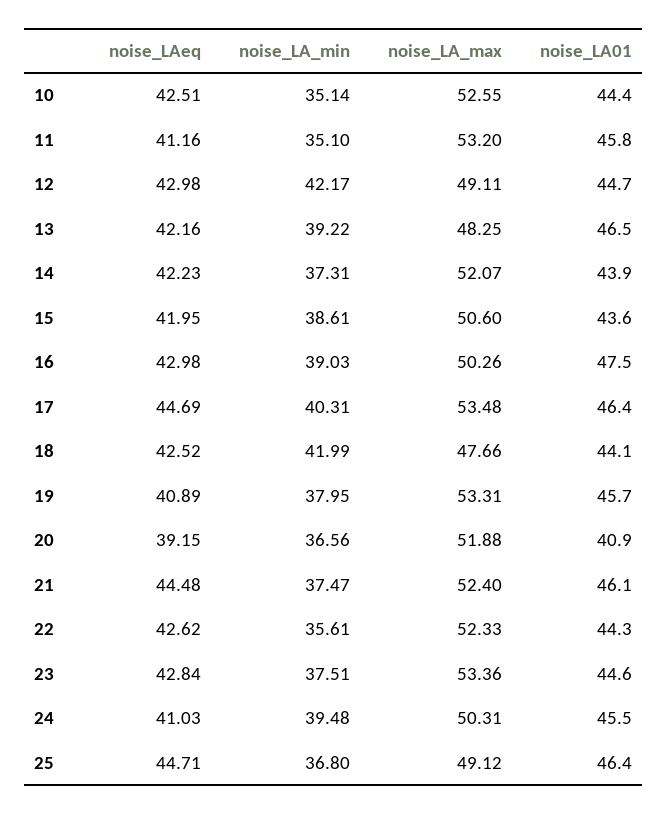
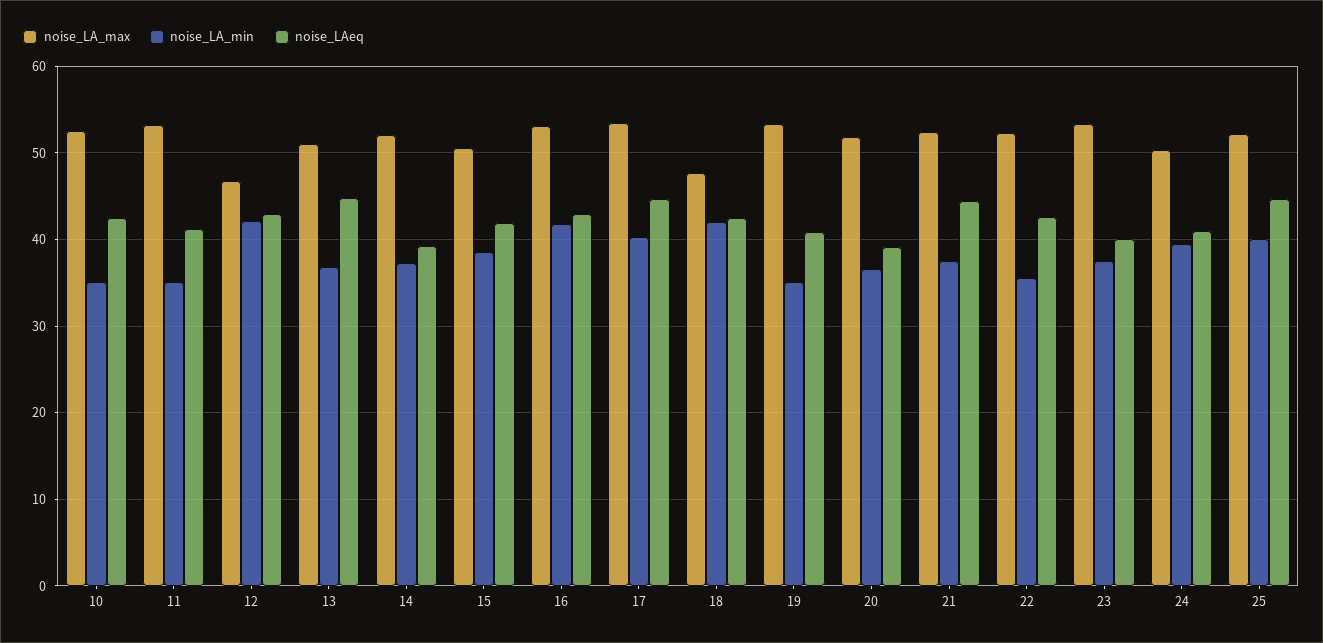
  {
    "noise_LAeq": {
      "10": 42.51,
      "11": 41.16,
      "12": 42.98,
-     "13": 42.16,
+     "13": 45,
-     "14": 42.23,
+     "14": 39,
      "15": 41.95,
      "16": 42.98,
      "17": 44.69,
      "18": 42.52,
      "19": 40.89,
      "20": 39.15,
      "21": 44.48,
      "22": 42.62,
-     "23": 42.84,
+     "23": 40,
      "24": 41.03,
      "25": 44.71
    },
    "noise_LA_min": {
      "10": 35.14,
      "11": 35.1,
      "12": 42.17,
-     "13": 39.22,
+     "13": 37,
      "14": 37.31,
      "15": 38.61,
-     "16": 39.03,
+     "16": 42,
      "17": 40.31,
      "18": 41.99,
-     "19": 37.95,
+     "19": 35,
      "20": 36.56,
      "21": 37.47,
      "22": 35.61,
      "23": 37.51,
      "24": 39.48,
-     "25": 36.8
+     "25": 40
    },
    "noise_LA_max": {
      "10": 52.55,
      "11": 53.2,
-     "12": 49.11,
+     "12": 47,
-     "13": 48.25,
+     "13": 51,
      "14": 52.07,
      "15": 50.6,
-     "16": 50.26,
+     "16": 53,
      "17": 53.48,
      "18": 47.66,
      "19": 53.31,
      "20": 51.88,
      "21": 52.4,
      "22": 52.33,
      "23": 53.36,
      "24": 50.31,
-     "25": 49.12
+     "25": 52
-   },
+   }
-   "noise_LA01": {
-     "10": 44.4,
-     "11": 45.8,
-     "12": 44.7,
-     "13": 46.5,
-     "14": 43.9,
-     "15": 43.6,
-     "16": 47.5,
-     "17": 46.4,
-     "18": 44.1,
-     "19": 45.7,
-     "20": 40.9,
-     "21": 46.1,
-     "22": 44.3,
-     "23": 44.6,
-     "24": 45.5,
-     "25": 46.4
-   }
  }

